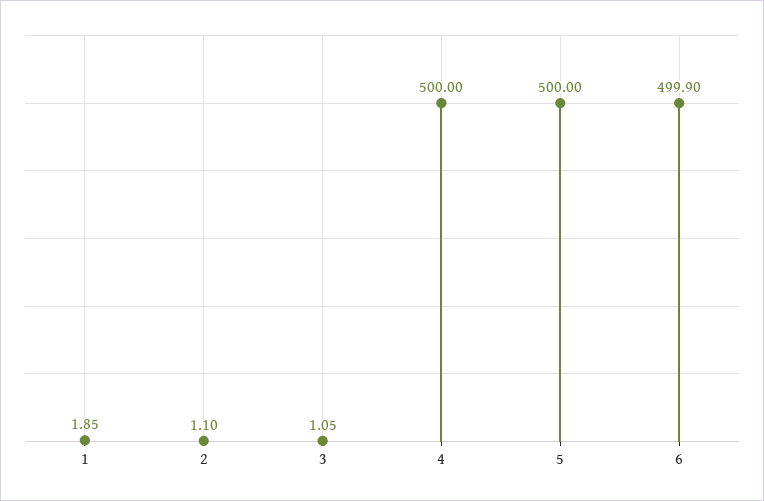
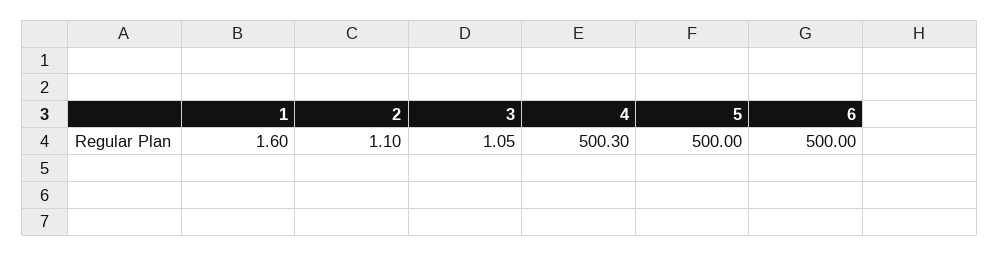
  {
-   "1": 1.85,
+   "1": 1.6,
    "2": 1.1,
    "3": 1.05,
-   "4": 500,
+   "4": 500.3,
    "5": 500,
-   "6": 499.9
+   "6": 500
  }

